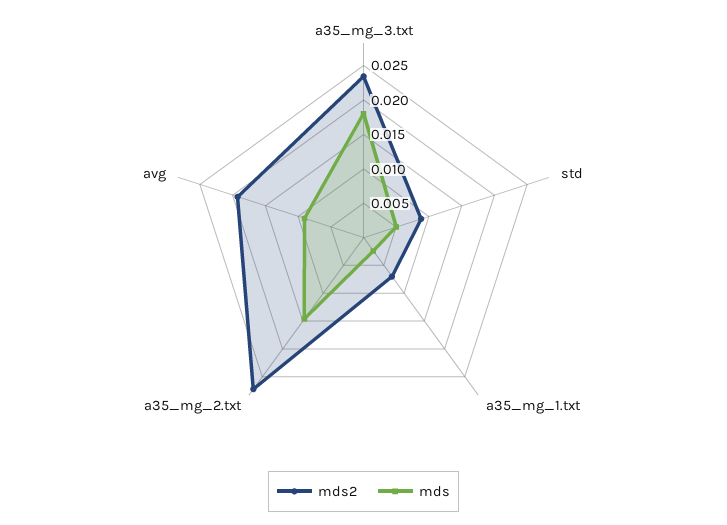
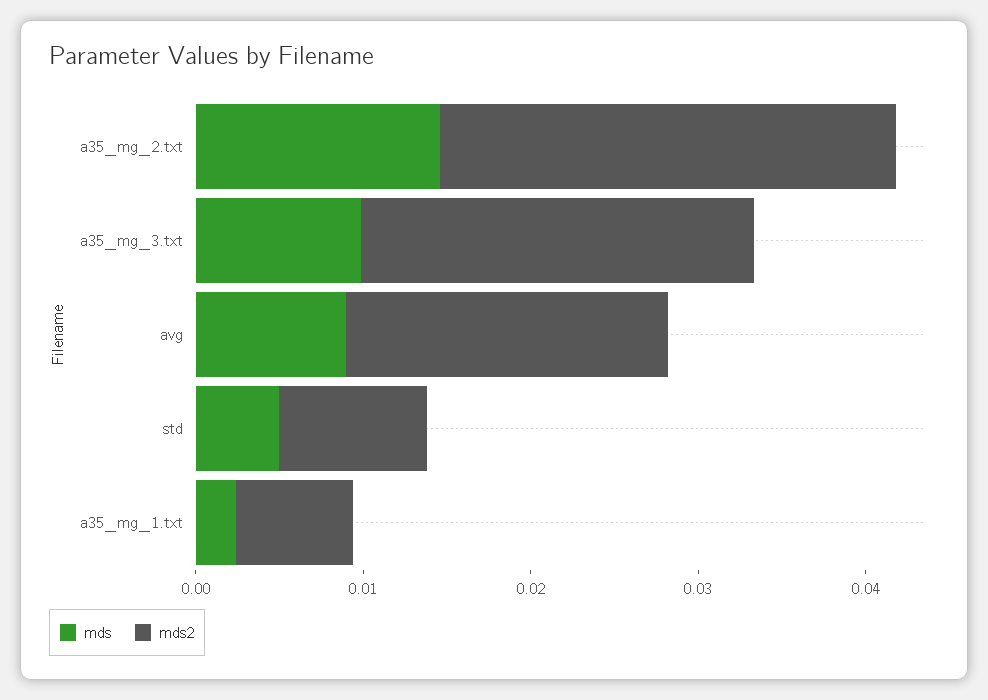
  {
    "mds2": {
      "a35_mg_3.txt": 0.024,
      "std": 0.008,
      "a35_mg_1.txt": 0.008,
      "a35_mg_2.txt": 0.028,
      "avg": 0.02
    },
    "mds": {
-     "a35_mg_3.txt": 0.0175,
+     "a35_mg_3.txt": 0.01,
      "std": 0.006,
      "a35_mg_1.txt": 0.002,
      "a35_mg_2.txt": 0.014,
      "avg": 0.01
    }
  }

